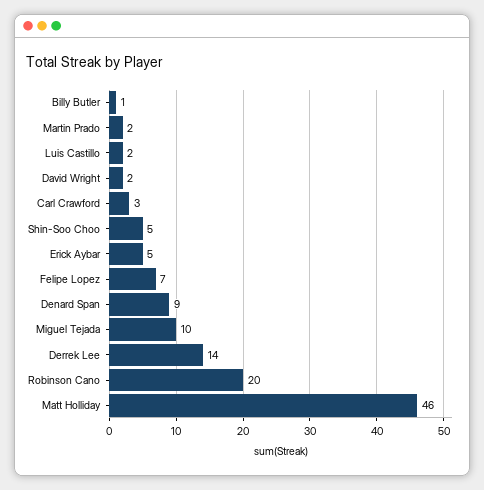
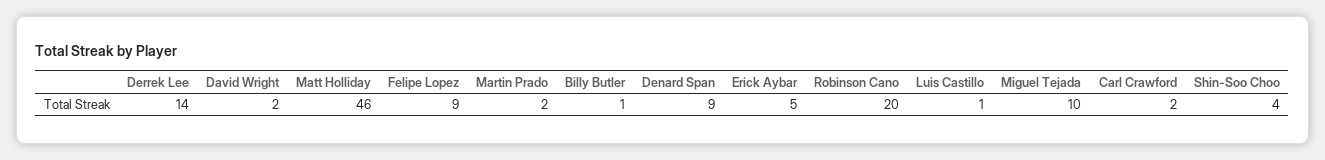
  {
    "Billy Butler": 1,
    "Martin Prado": 2,
-   "Luis Castillo": 2,
+   "Luis Castillo": 1,
    "David Wright": 2,
-   "Carl Crawford": 3,
+   "Carl Crawford": 2,
-   "Shin-Soo Choo": 5,
+   "Shin-Soo Choo": 4,
    "Erick Aybar": 5,
-   "Felipe Lopez": 7,
+   "Felipe Lopez": 9,
    "Denard Span": 9,
    "Miguel Tejada": 10,
    "Derrek Lee": 14,
    "Robinson Cano": 20,
    "Matt Holliday": 46
  }

